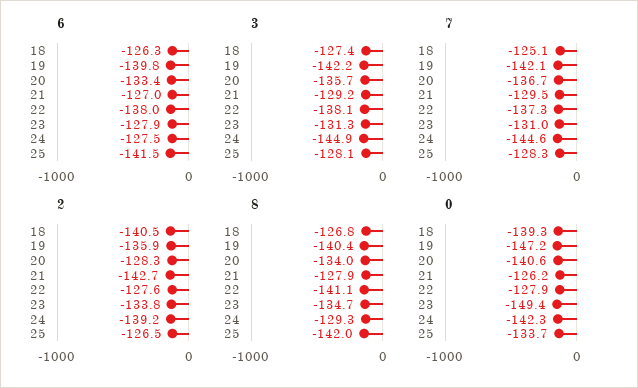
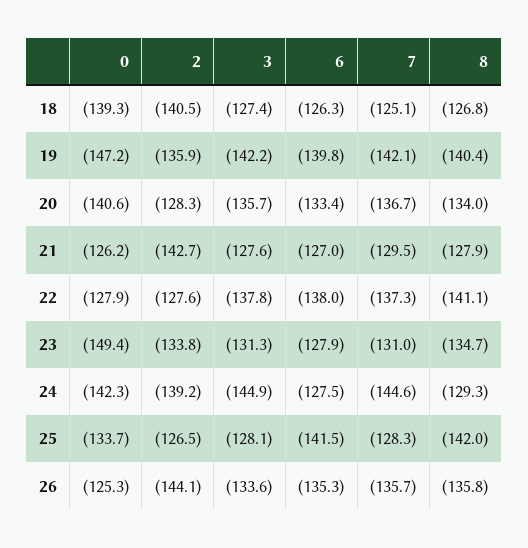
  {
    "6": {
      "18": -126.3,
      "19": -139.8,
      "20": -133.4,
      "21": -127,
      "22": -138,
      "23": -127.9,
      "24": -127.5,
-     "25": -141.5
+     "25": -141.5,
+     "26": -135.3
    },
    "3": {
      "18": -127.4,
      "19": -142.2,
      "20": -135.7,
-     "21": -129.2,
+     "21": -127.6,
-     "22": -138.1,
+     "22": -137.8,
      "23": -131.3,
      "24": -144.9,
-     "25": -128.1
+     "25": -128.1,
+     "26": -133.6
    },
    "7": {
      "18": -125.1,
      "19": -142.1,
      "20": -136.7,
      "21": -129.5,
      "22": -137.3,
      "23": -131,
      "24": -144.6,
-     "25": -128.3
+     "25": -128.3,
+     "26": -135.7
    },
    "2": {
      "18": -140.5,
      "19": -135.9,
      "20": -128.3,
      "21": -142.7,
      "22": -127.6,
      "23": -133.8,
      "24": -139.2,
-     "25": -126.5
+     "25": -126.5,
+     "26": -144.1
    },
    "8": {
      "18": -126.8,
      "19": -140.4,
      "20": -134,
      "21": -127.9,
      "22": -141.1,
      "23": -134.7,
      "24": -129.3,
-     "25": -142
+     "25": -142,
+     "26": -135.8
    },
    "0": {
      "18": -139.3,
      "19": -147.2,
      "20": -140.6,
      "21": -126.2,
      "22": -127.9,
      "23": -149.4,
      "24": -142.3,
-     "25": -133.7
+     "25": -133.7,
+     "26": -125.3
    }
  }

